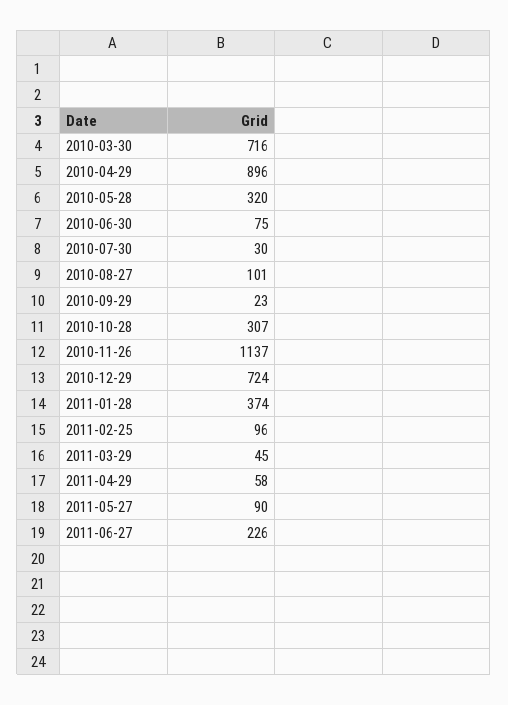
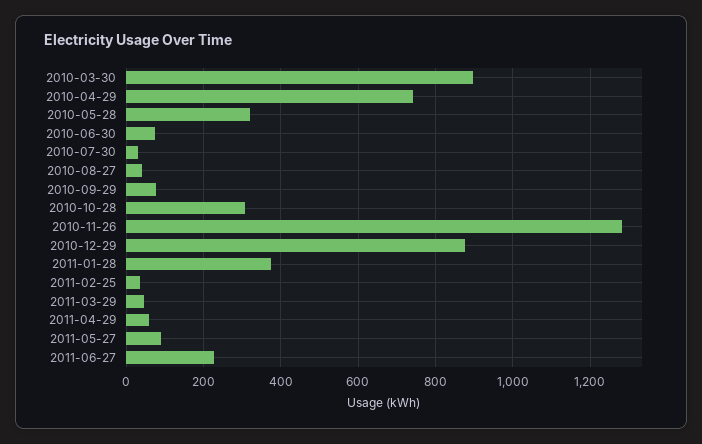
  {
-   "2010-03-30": 716,
+   "2010-03-30": 900,
-   "2010-04-29": 896,
+   "2010-04-29": 740,
    "2010-05-28": 320,
    "2010-06-30": 75,
    "2010-07-30": 30,
-   "2010-08-27": 101,
+   "2010-08-27": 40,
-   "2010-09-29": 23,
+   "2010-09-29": 80,
    "2010-10-28": 307,
-   "2010-11-26": 1137,
+   "2010-11-26": 1280,
-   "2010-12-29": 724,
+   "2010-12-29": 880,
    "2011-01-28": 374,
-   "2011-02-25": 96,
+   "2011-02-25": 40,
    "2011-03-29": 45,
    "2011-04-29": 58,
    "2011-05-27": 90,
    "2011-06-27": 226
  }

